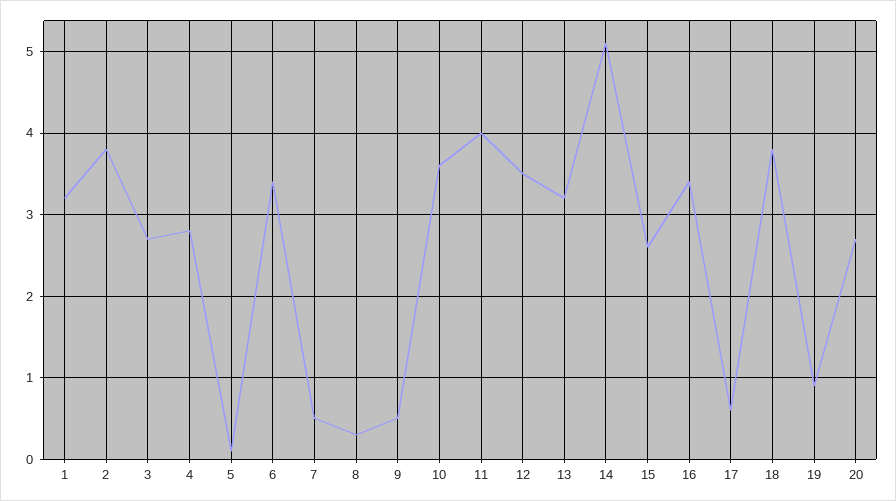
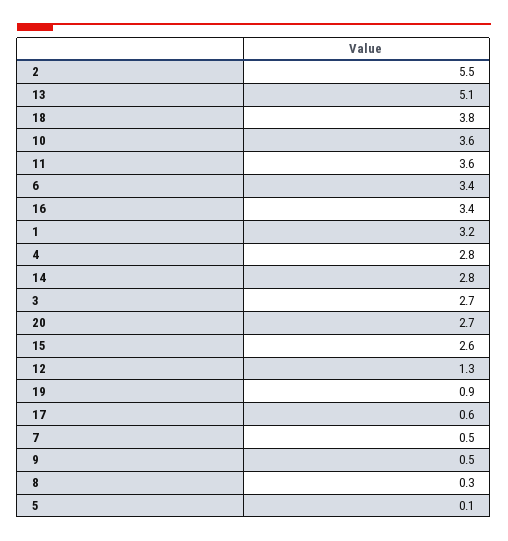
  {
    "1": 3.2,
-   "2": 3.8,
+   "2": 5.5,
    "3": 2.7,
    "4": 2.8,
    "5": 0.1,
    "6": 3.4,
    "7": 0.5,
    "8": 0.3,
    "9": 0.5,
    "10": 3.6,
-   "11": 4,
+   "11": 3.6,
-   "12": 3.5,
+   "12": 1.3,
-   "13": 3.2,
+   "13": 5.1,
-   "14": 5.1,
+   "14": 2.8,
    "15": 2.6,
    "16": 3.4,
    "17": 0.6,
    "18": 3.8,
    "19": 0.9,
    "20": 2.7
  }

